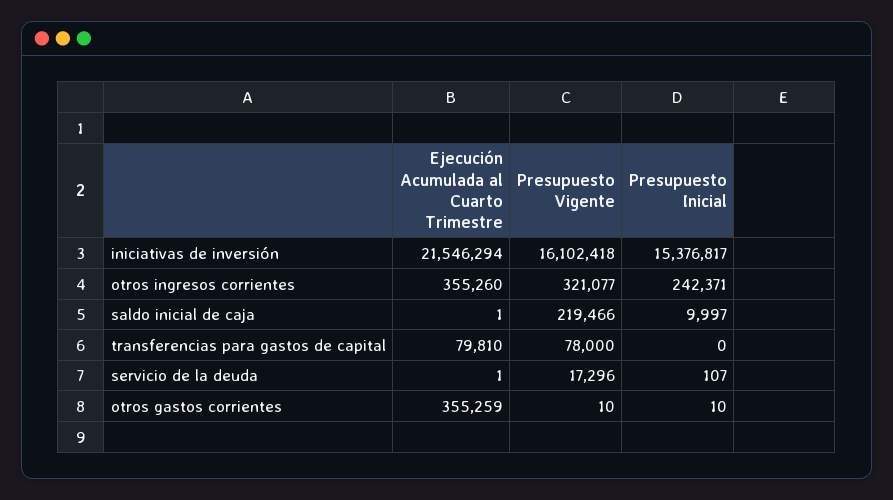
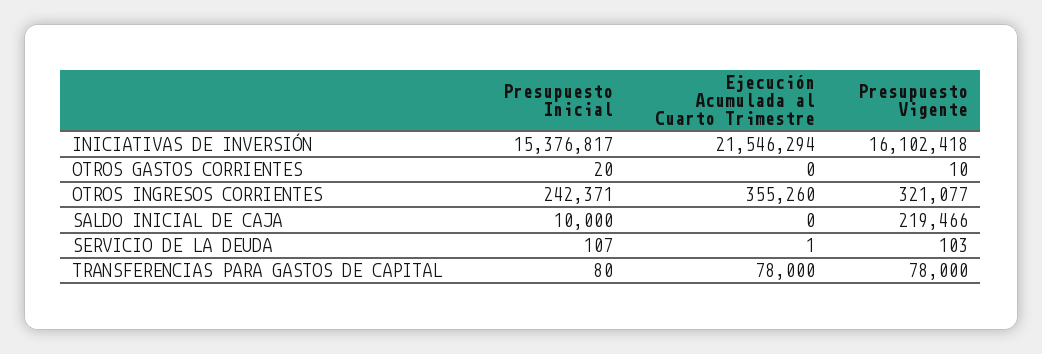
  {
    "Ejecución Acumulada al Cuarto Trimestre": {
      "iniciativas de inversión": 21546294,
      "otros ingresos corrientes": 355260,
-     "saldo inicial de caja": 1,
+     "saldo inicial de caja": 0,
-     "transferencias para gastos de capital": 79810,
+     "transferencias para gastos de capital": 78000,
      "servicio de la deuda": 1,
-     "otros gastos corrientes": 355259
+     "otros gastos corrientes": 0
    },
    "Presupuesto Vigente": {
      "iniciativas de inversión": 16102418,
      "otros ingresos corrientes": 321077,
      "saldo inicial de caja": 219466,
      "transferencias para gastos de capital": 78000,
-     "servicio de la deuda": 17296,
+     "servicio de la deuda": 103,
      "otros gastos corrientes": 10
    },
    "Presupuesto Inicial": {
      "iniciativas de inversión": 15376817,
      "otros ingresos corrientes": 242371,
-     "saldo inicial de caja": 9997,
+     "saldo inicial de caja": 10000,
-     "transferencias para gastos de capital": 0,
+     "transferencias para gastos de capital": 80,
      "servicio de la deuda": 107,
-     "otros gastos corrientes": 10
+     "otros gastos corrientes": 20
    }
  }

